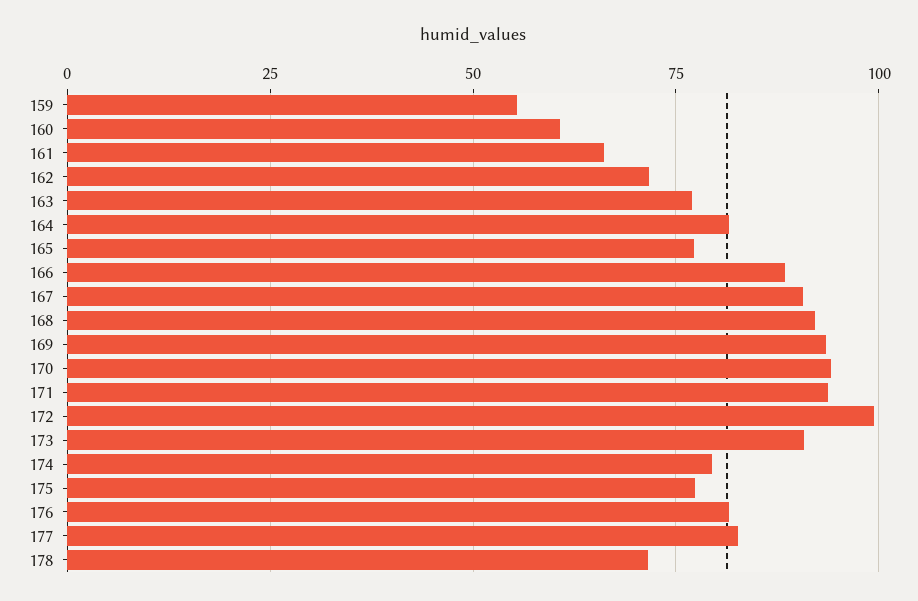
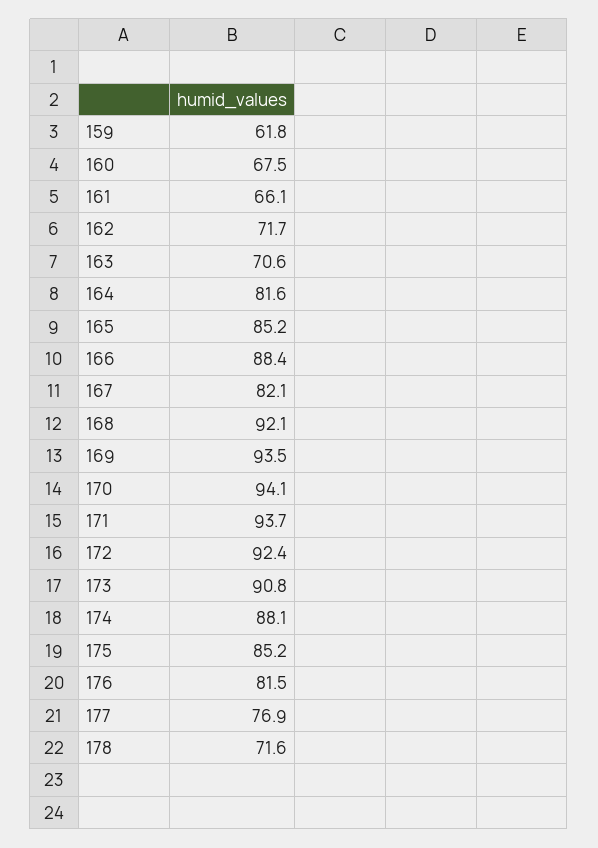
  {
-   "159": 55,
+   "159": 61.8,
-   "160": 60,
+   "160": 67.5,
    "161": 66.1,
    "162": 71.7,
-   "163": 77.5,
+   "163": 70.6,
    "164": 81.6,
-   "165": 77.5,
+   "165": 85.2,
    "166": 88.4,
-   "167": 90,
+   "167": 82.1,
    "168": 92.1,
    "169": 93.5,
    "170": 94.1,
    "171": 93.7,
-   "172": 100,
+   "172": 92.4,
    "173": 90.8,
-   "174": 80,
+   "174": 88.1,
-   "175": 77.5,
+   "175": 85.2,
    "176": 81.5,
-   "177": 82.5,
+   "177": 76.9,
    "178": 71.6
  }

